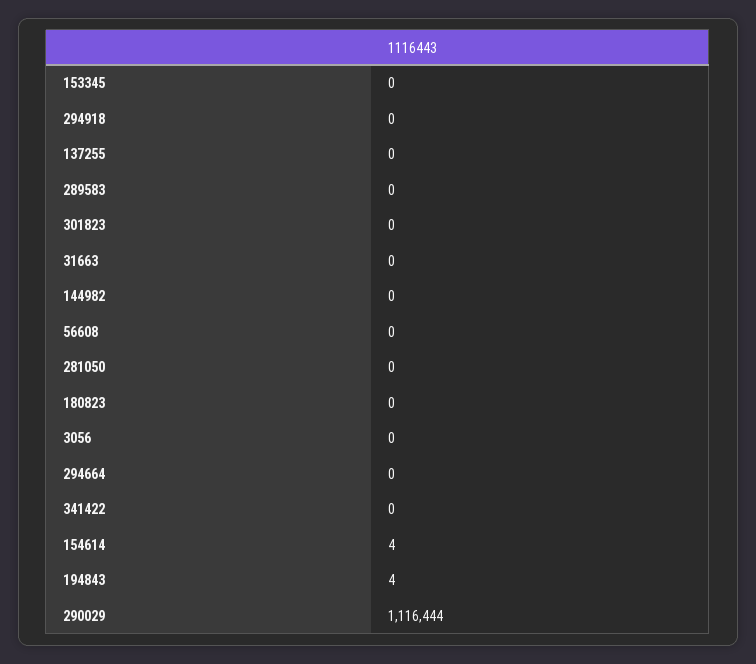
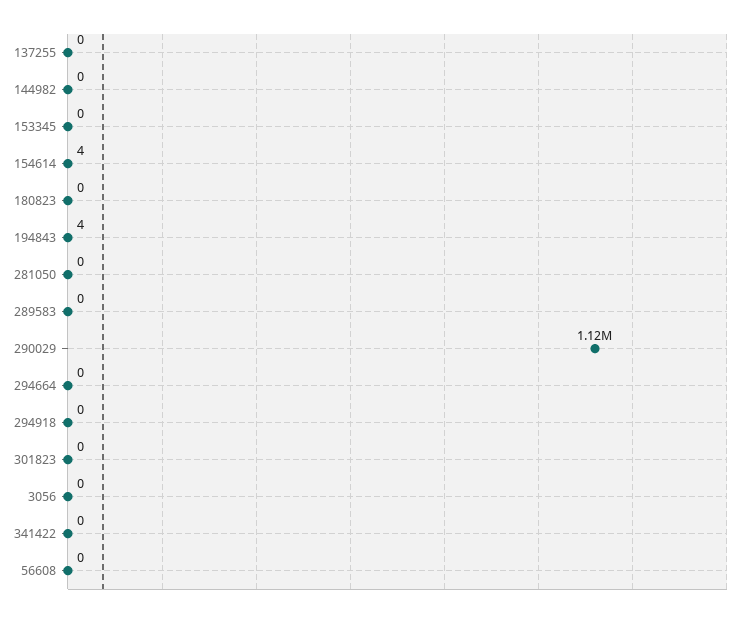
  {
    "153345": 0,
    "294918": 0,
    "137255": 0,
    "289583": 0,
    "301823": 0,
-   "31663": 0,
    "144982": 0,
    "56608": 0,
    "281050": 0,
    "180823": 0,
    "3056": 0,
    "294664": 0,
    "341422": 0,
    "154614": 4,
    "194843": 4,
    "290029": 1116444
  }

